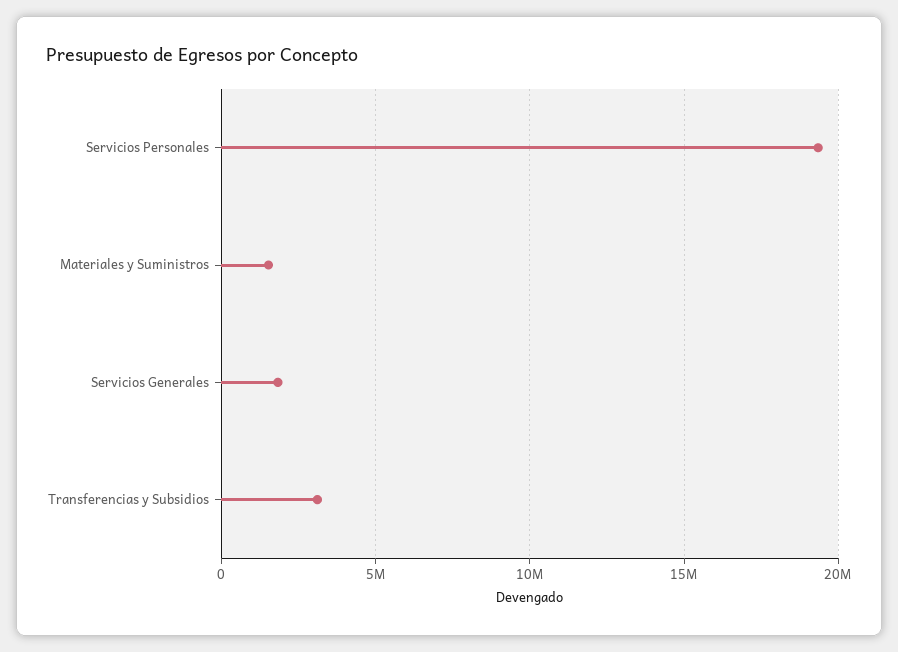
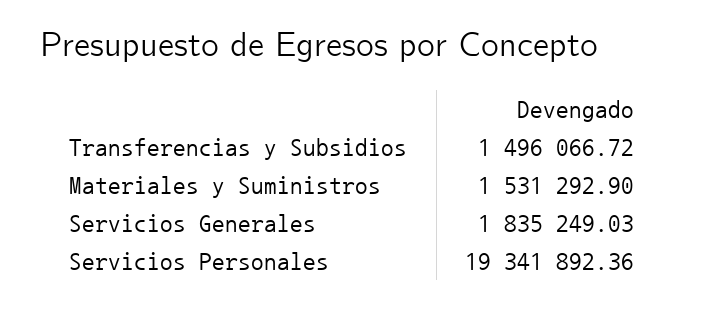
  {
    "Servicios Personales": 19341892.36,
    "Materiales y Suministros": 1531292.9,
    "Servicios Generales": 1835249.03,
-   "Transferencias y Subsidios": 3000000
+   "Transferencias y Subsidios": 1496066.72
  }

